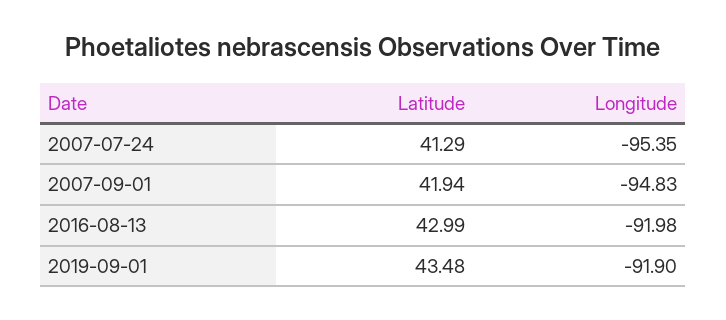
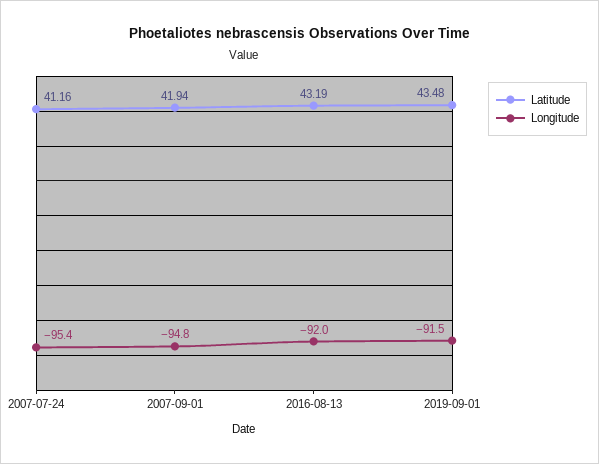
  {
    "Latitude": {
-     "2007-07-24": 41.29,
+     "2007-07-24": 41.16,
      "2007-09-01": 41.94,
-     "2016-08-13": 42.99,
+     "2016-08-13": 43.19,
      "2019-09-01": 43.48
    },
    "Longitude": {
      "2007-07-24": -95.35,
      "2007-09-01": -94.83,
      "2016-08-13": -91.98,
-     "2019-09-01": -91.9
+     "2019-09-01": -91.5
    }
  }

